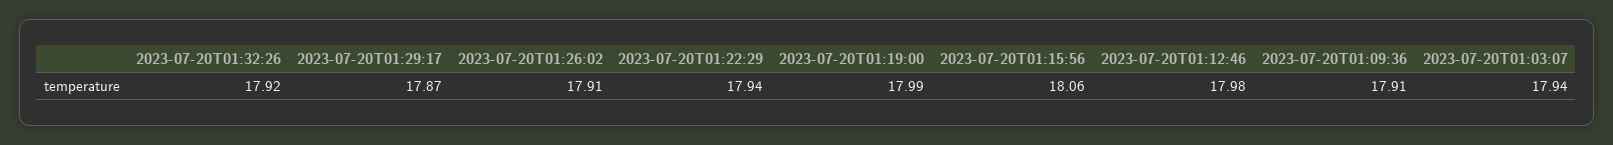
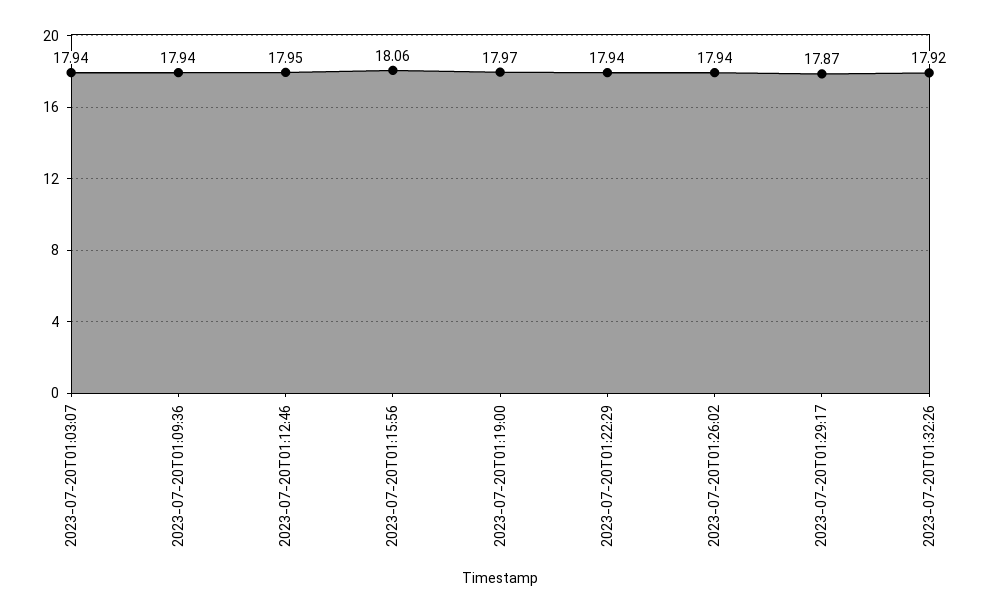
  {
    "2023-07-20T01:32:26": 17.92,
    "2023-07-20T01:29:17": 17.87,
-   "2023-07-20T01:26:02": 17.91,
+   "2023-07-20T01:26:02": 17.94,
    "2023-07-20T01:22:29": 17.94,
-   "2023-07-20T01:19:00": 17.99,
+   "2023-07-20T01:19:00": 17.97,
    "2023-07-20T01:15:56": 18.06,
-   "2023-07-20T01:12:46": 17.98,
+   "2023-07-20T01:12:46": 17.95,
-   "2023-07-20T01:09:36": 17.91,
+   "2023-07-20T01:09:36": 17.94,
    "2023-07-20T01:03:07": 17.94
  }

